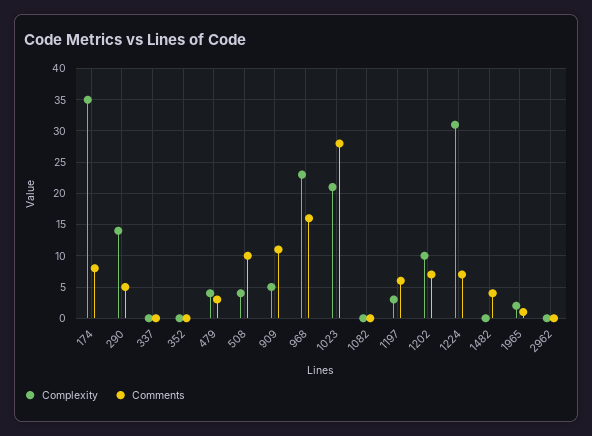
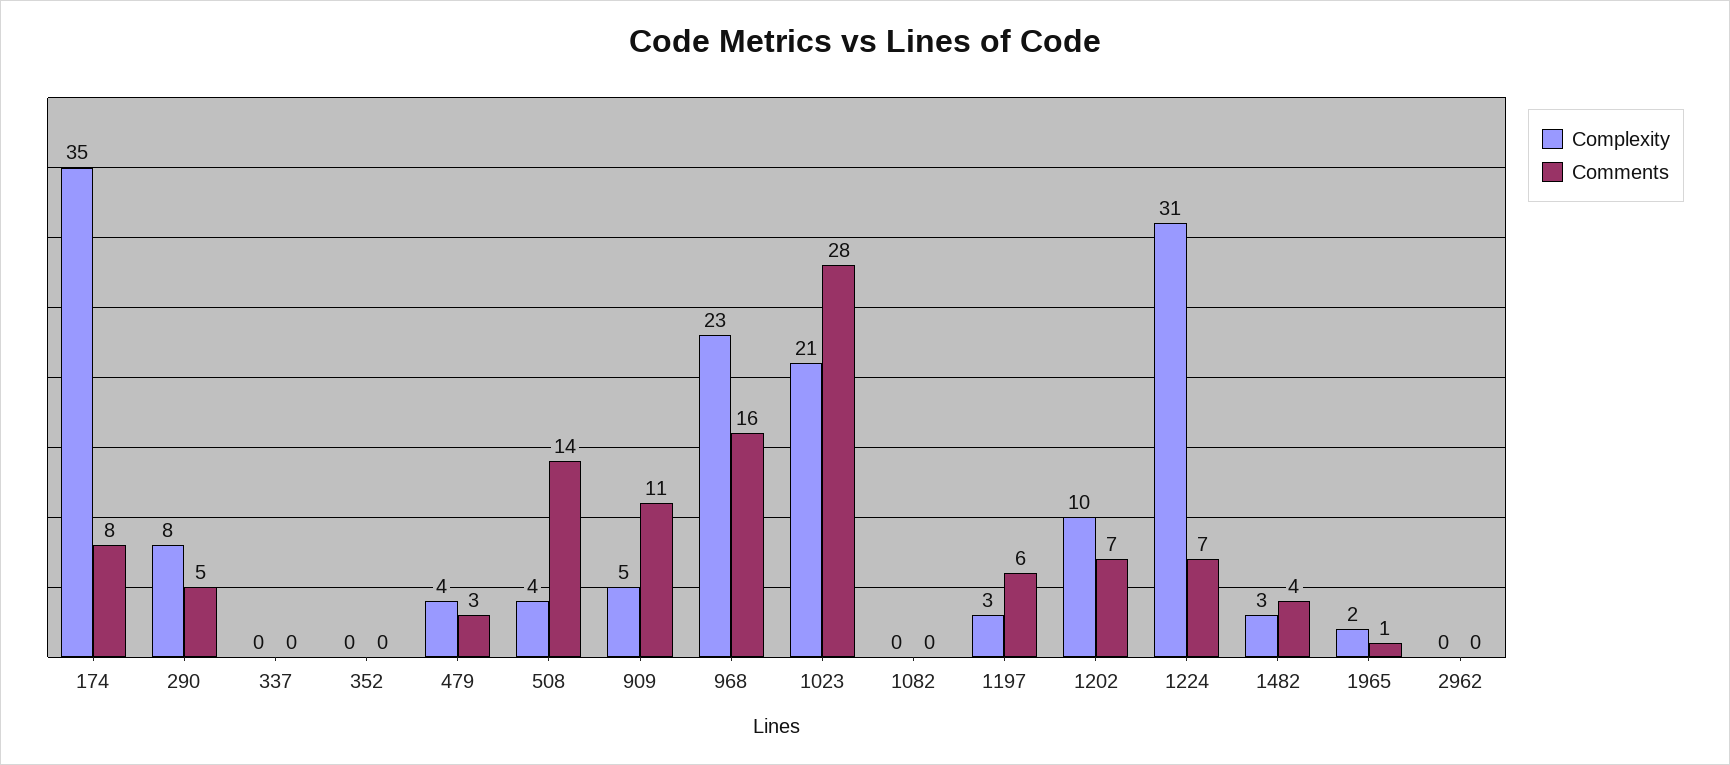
  {
    "Complexity": {
      "174": 35,
-     "290": 14,
+     "290": 8,
      "337": 0,
      "352": 0,
      "479": 4,
      "508": 4,
      "909": 5,
      "968": 23,
      "1023": 21,
      "1082": 0,
      "1197": 3,
      "1202": 10,
      "1224": 31,
-     "1482": 0,
+     "1482": 3,
      "1965": 2,
      "2962": 0
    },
    "Comments": {
      "174": 8,
      "290": 5,
      "337": 0,
      "352": 0,
      "479": 3,
-     "508": 10,
+     "508": 14,
      "909": 11,
      "968": 16,
      "1023": 28,
      "1082": 0,
      "1197": 6,
      "1202": 7,
      "1224": 7,
      "1482": 4,
      "1965": 1,
      "2962": 0
    }
  }

